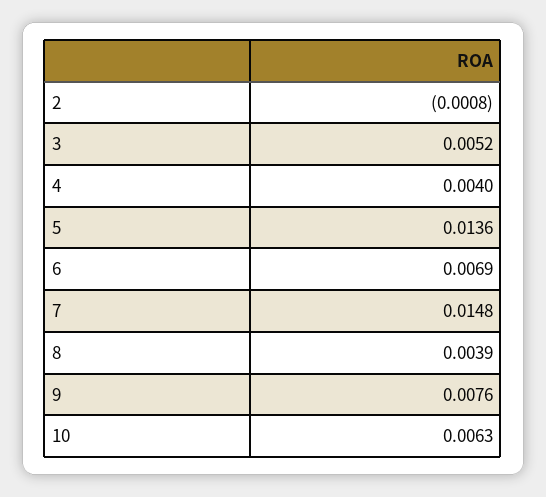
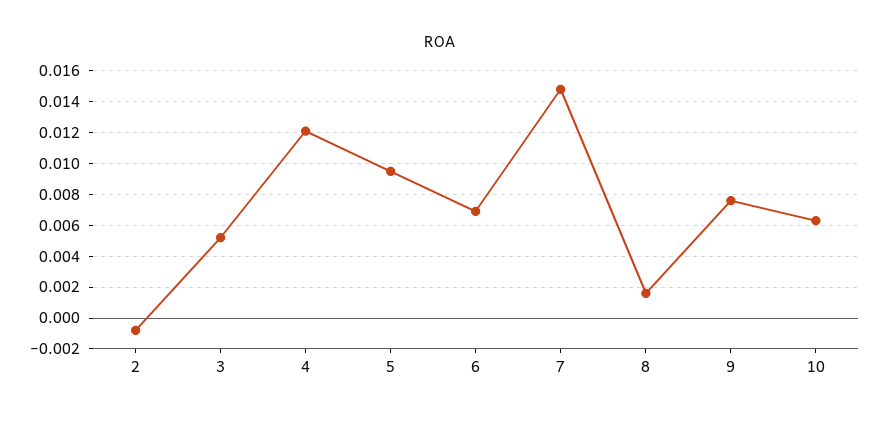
  {
    "2": -0.0008,
    "3": 0.0052,
-   "4": 0.004,
+   "4": 0.012,
-   "5": 0.0136,
+   "5": 0.0095,
    "6": 0.0069,
    "7": 0.0148,
-   "8": 0.0039,
+   "8": 0.0015,
    "9": 0.0076,
    "10": 0.0063
  }

